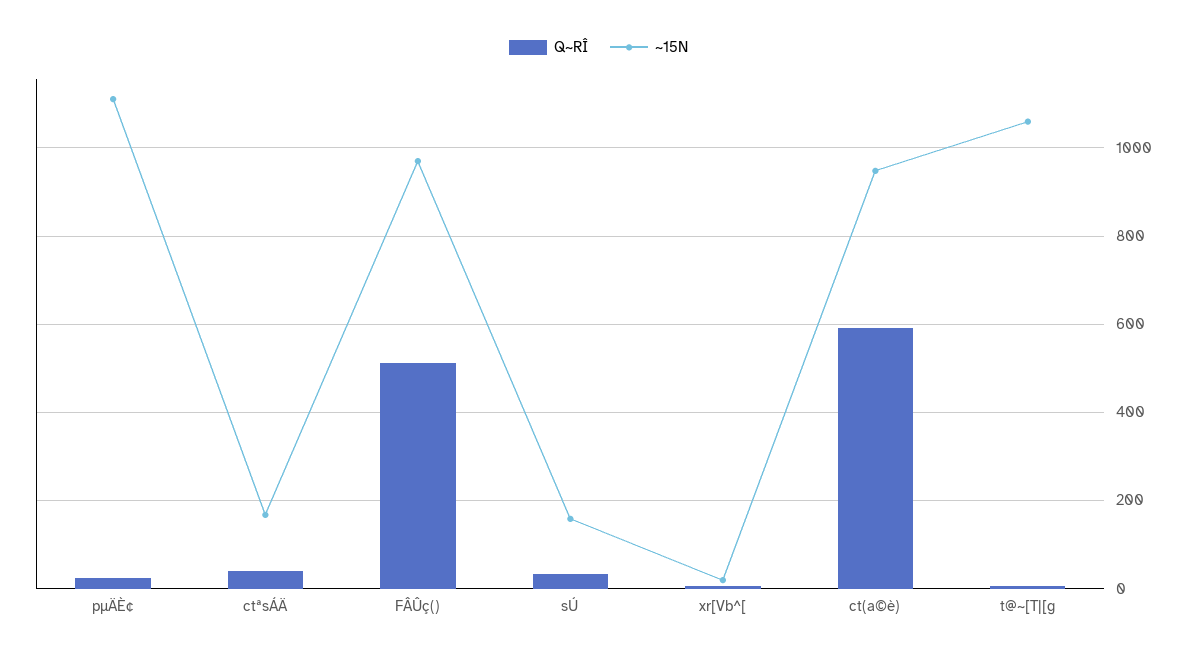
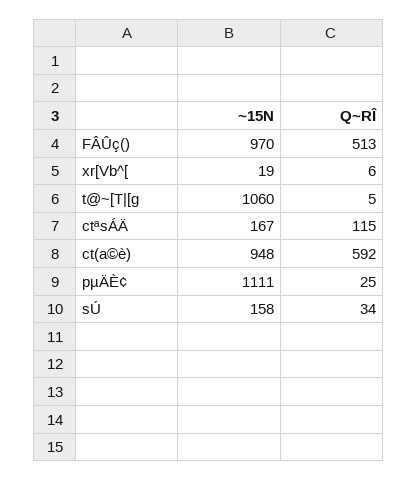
  {
    "Q~RÎ": {
      "pµÄÈ¢": 25,
-     "ctªsÁÄ": 40,
+     "ctªsÁÄ": 115,
      "FÂÛç()": 513,
      "sÚ": 34,
      "xr[Vb^[": 6,
      "ct(a©è)": 592,
      "t@~[T|[g": 5
    },
    "~15N": {
      "pµÄÈ¢": 1111,
      "ctªsÁÄ": 167,
      "FÂÛç()": 970,
      "sÚ": 158,
      "xr[Vb^[": 19,
      "ct(a©è)": 948,
      "t@~[T|[g": 1060
    }
  }

